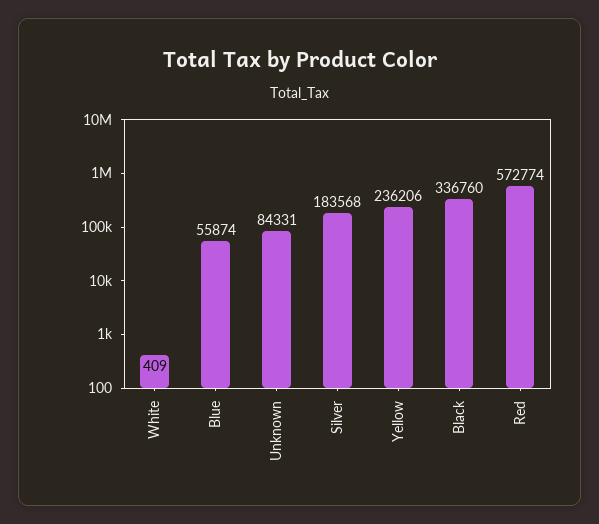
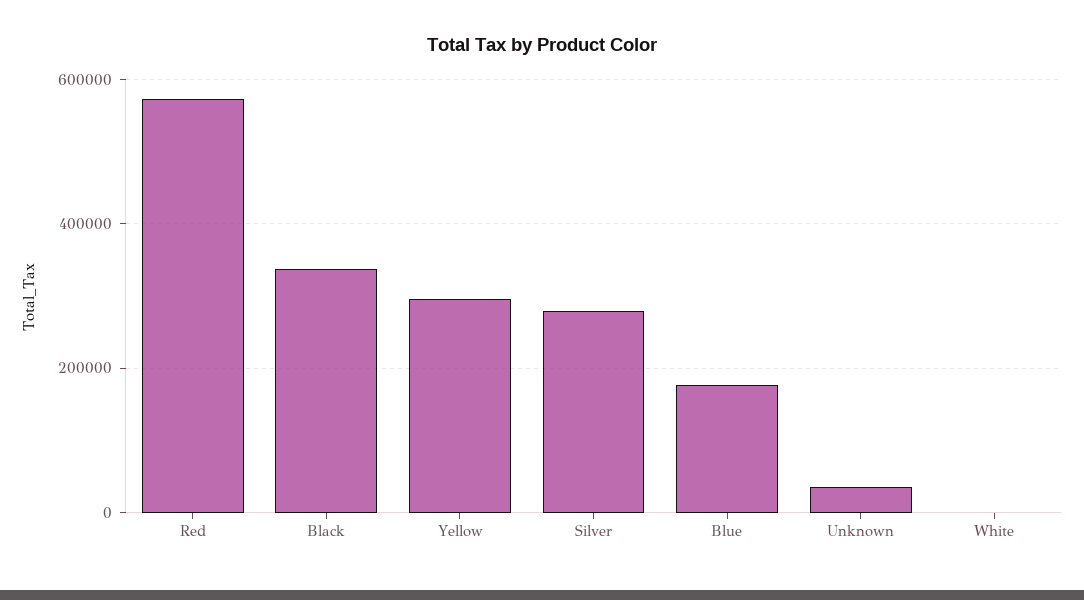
  {
    "White": 409,
-   "Blue": 55874,
+   "Blue": 180000,
-   "Unknown": 84331,
+   "Unknown": 40000,
-   "Silver": 183568,
+   "Silver": 280000,
-   "Yellow": 236206,
+   "Yellow": 300000,
    "Black": 336760,
    "Red": 572774
  }

